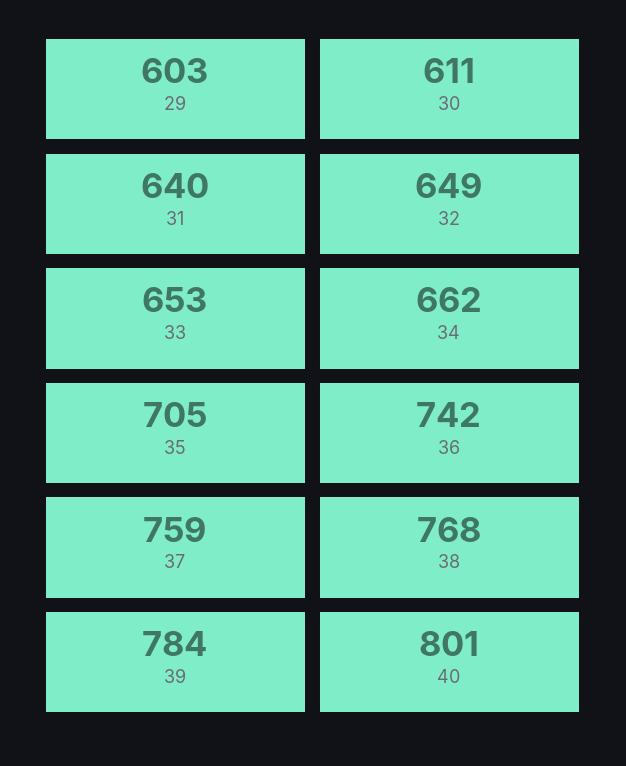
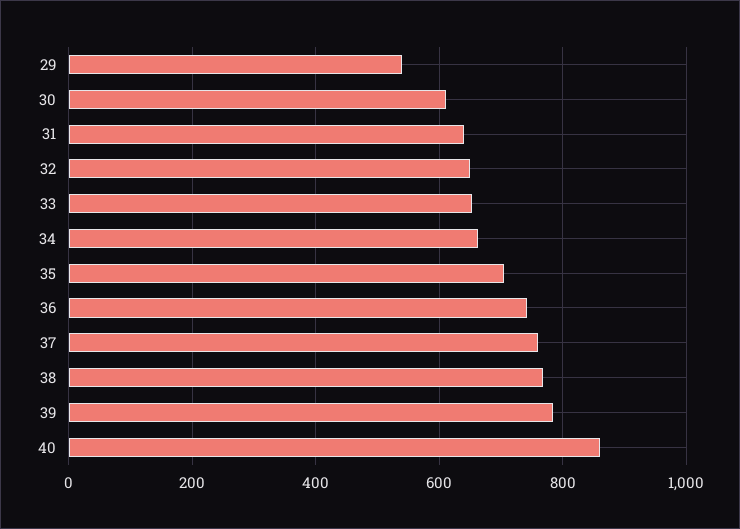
  {
-   "29": 603,
+   "29": 540,
    "30": 611,
    "31": 640,
    "32": 649,
    "33": 653,
    "34": 662,
    "35": 705,
    "36": 742,
    "37": 759,
    "38": 768,
    "39": 784,
-   "40": 801
+   "40": 860
  }

